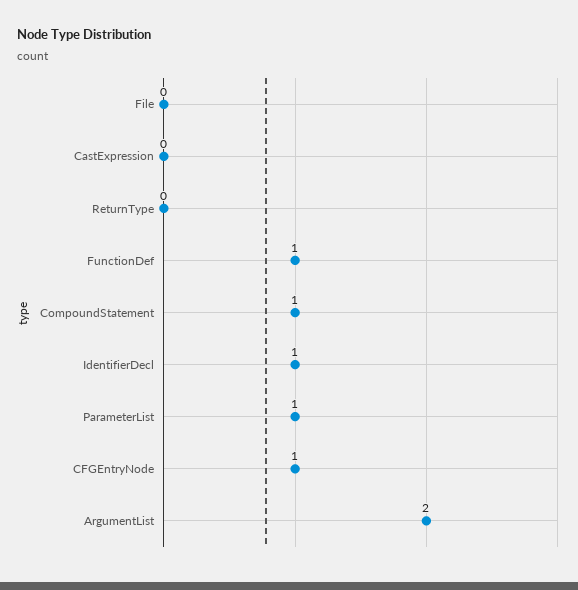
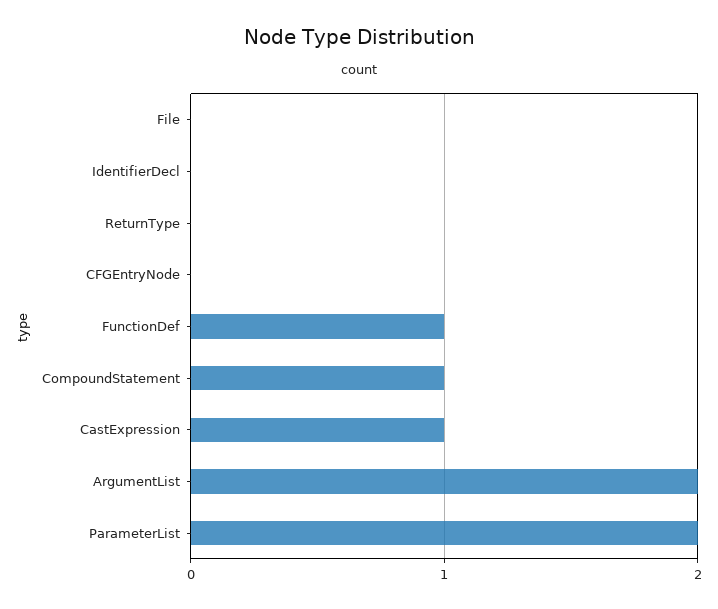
  {
    "File": 0,
-   "CastExpression": 0,
+   "CastExpression": 1,
    "ReturnType": 0,
    "FunctionDef": 1,
    "CompoundStatement": 1,
-   "IdentifierDecl": 1,
+   "IdentifierDecl": 0,
-   "ParameterList": 1,
+   "ParameterList": 2,
-   "CFGEntryNode": 1,
+   "CFGEntryNode": 0,
    "ArgumentList": 2
  }

